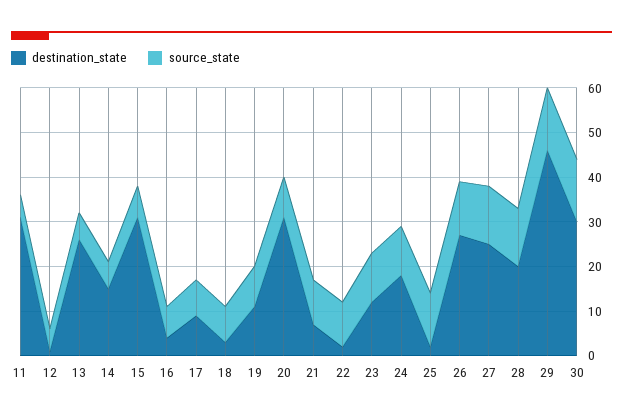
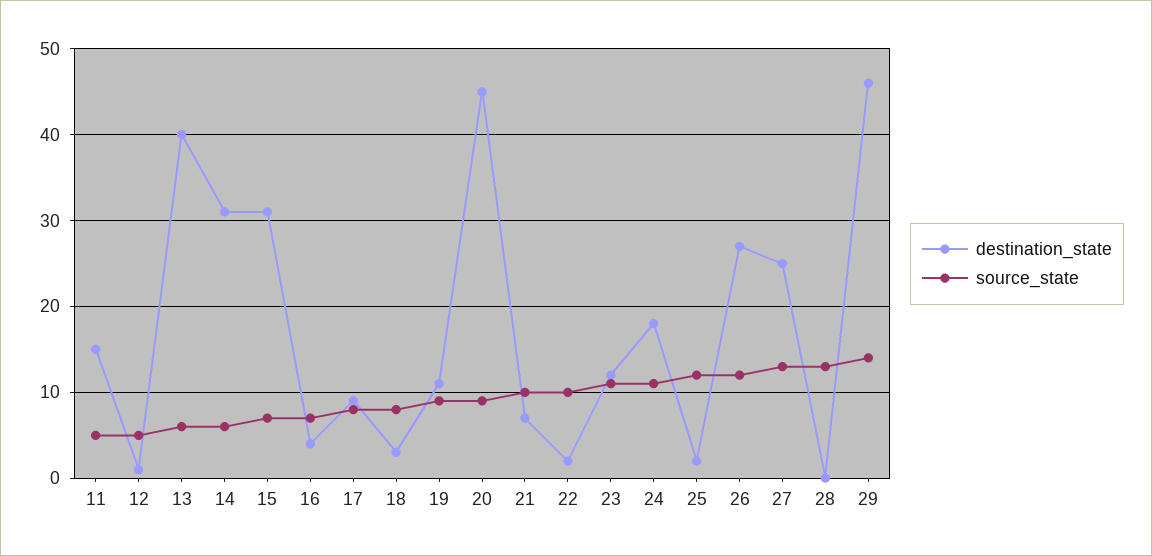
  {
    "destination_state": {
-     "11": 30,
+     "11": 15,
      "12": 1,
-     "13": 25,
+     "13": 40,
-     "14": 15,
+     "14": 31,
      "15": 31,
      "16": 4,
      "17": 9,
      "18": 3,
      "19": 11,
-     "20": 30,
+     "20": 45,
      "21": 7,
      "22": 2,
      "23": 12,
      "24": 18,
      "25": 2,
      "26": 27,
      "27": 25,
-     "28": 20,
+     "28": 0,
-     "29": 46,
+     "29": 46
-     "30": 30
    },
    "source_state": {
      "11": 5,
      "12": 5,
      "13": 6,
      "14": 6,
      "15": 7,
      "16": 7,
      "17": 8,
      "18": 8,
      "19": 9,
      "20": 9,
      "21": 10,
      "22": 10,
      "23": 11,
      "24": 11,
      "25": 12,
      "26": 12,
      "27": 13,
      "28": 13,
-     "29": 14,
+     "29": 14
-     "30": 15
    }
  }

